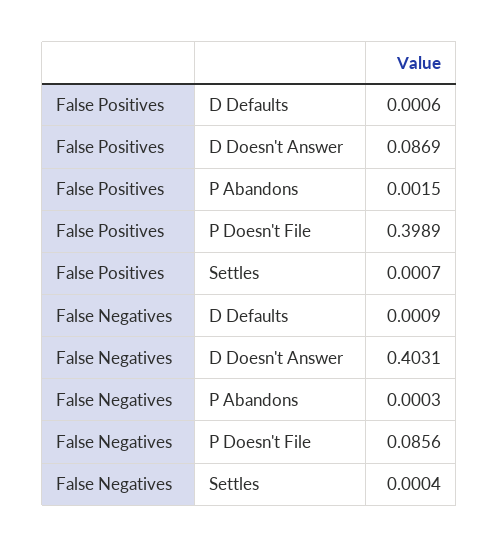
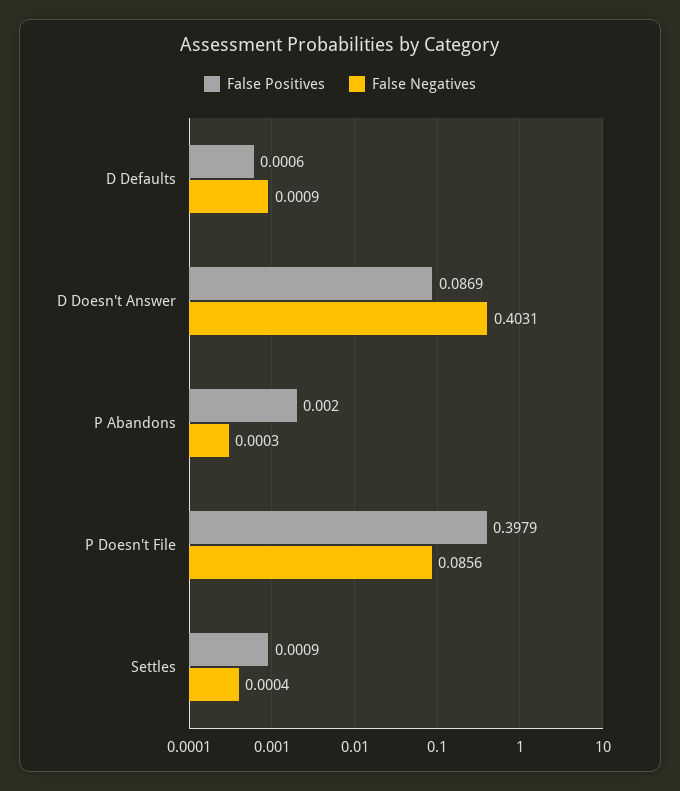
  {
    "False Positives": {
      "D Defaults": 0.0006,
      "D Doesn't Answer": 0.0869,
-     "P Abandons": 0.0015,
+     "P Abandons": 0.002,
-     "P Doesn't File": 0.3989,
+     "P Doesn't File": 0.3979,
-     "Settles": 0.0007
+     "Settles": 0.0009
    },
    "False Negatives": {
      "D Defaults": 0.0009,
      "D Doesn't Answer": 0.4031,
      "P Abandons": 0.0003,
      "P Doesn't File": 0.0856,
      "Settles": 0.0004
    }
  }

